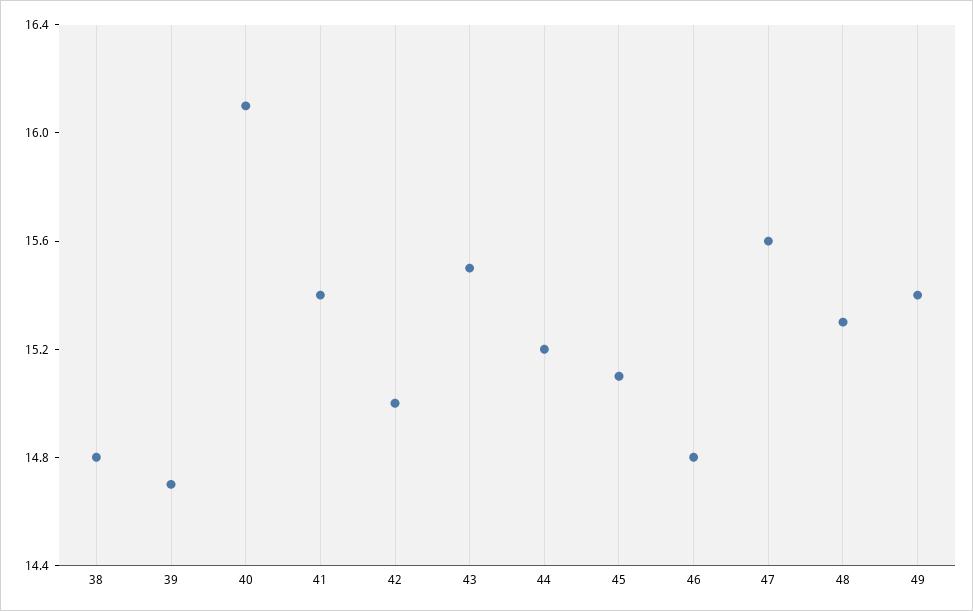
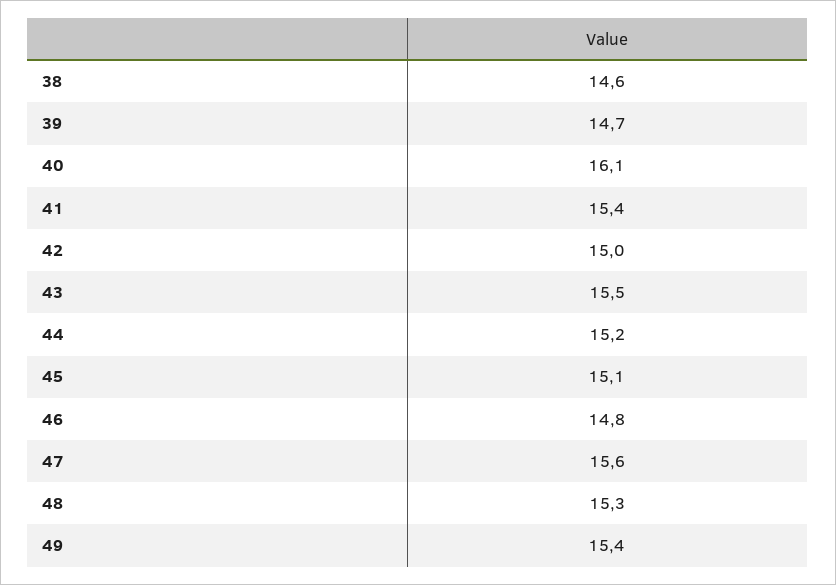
  {
-   "38": 14.8,
+   "38": 14.6,
    "39": 14.7,
    "40": 16.1,
    "41": 15.4,
    "42": 15,
    "43": 15.5,
    "44": 15.2,
    "45": 15.1,
    "46": 14.8,
    "47": 15.6,
    "48": 15.3,
    "49": 15.4
  }

